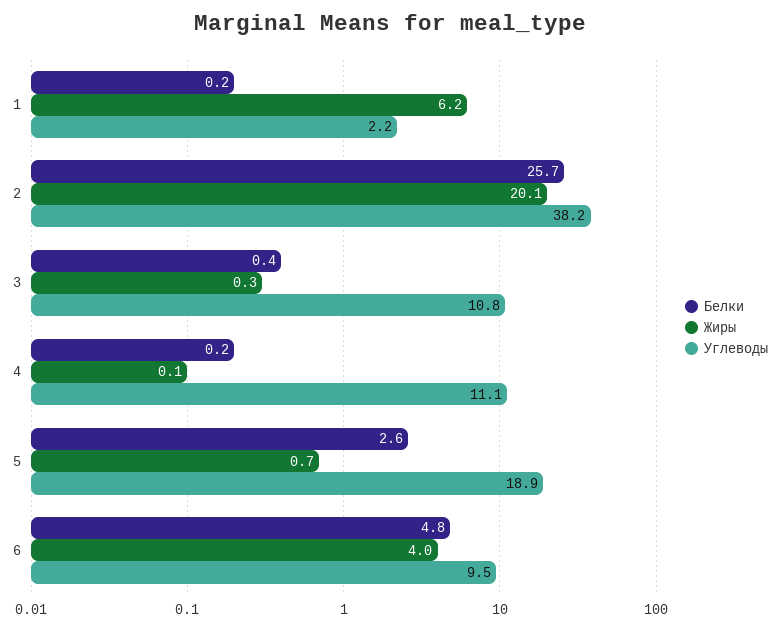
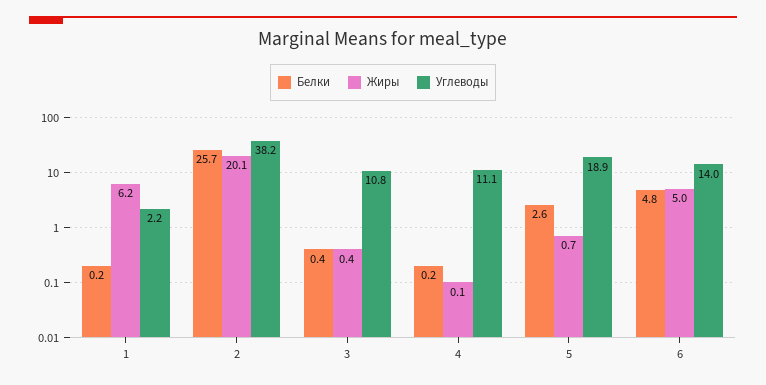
  {
    "Белки": {
      "1": 0.2,
      "2": 25.7,
      "3": 0.4,
      "4": 0.2,
      "5": 2.6,
      "6": 4.8
    },
    "Жиры": {
      "1": 6.2,
      "2": 20.1,
-     "3": 0.3,
+     "3": 0.4,
      "4": 0.1,
      "5": 0.7,
-     "6": 4
+     "6": 5
    },
    "Углеводы": {
      "1": 2.2,
      "2": 38.2,
      "3": 10.8,
      "4": 11.1,
      "5": 18.9,
-     "6": 9.5
+     "6": 14
    }
  }

